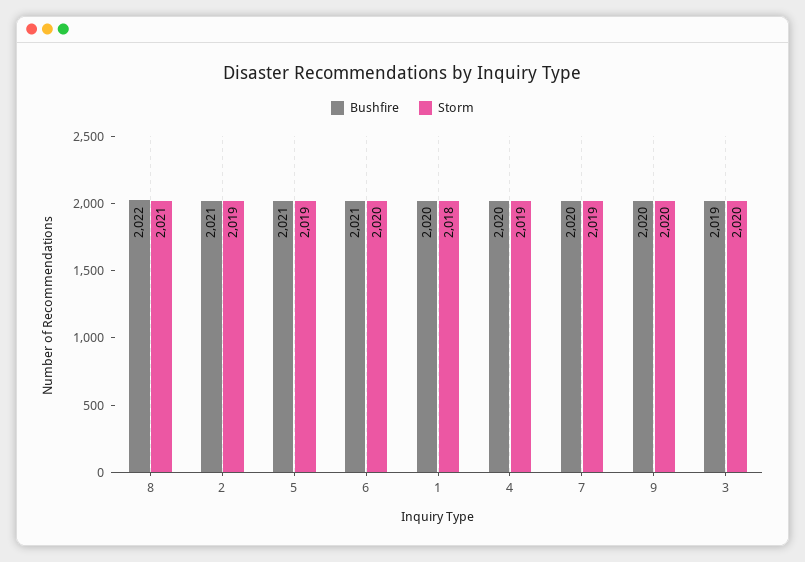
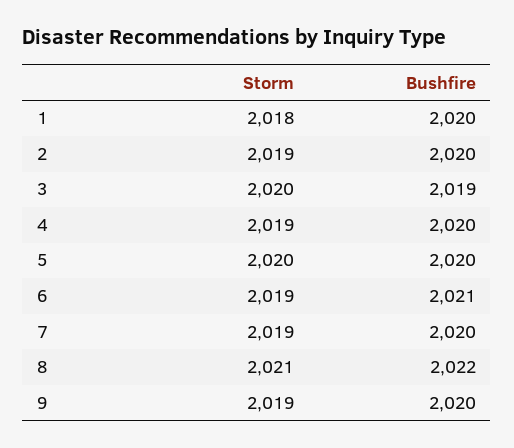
  {
    "Bushfire": {
      "8": 2022,
-     "2": 2021,
+     "2": 2020,
-     "5": 2021,
+     "5": 2020,
      "6": 2021,
      "1": 2020,
      "4": 2020,
      "7": 2020,
      "9": 2020,
      "3": 2019
    },
    "Storm": {
      "8": 2021,
      "2": 2019,
-     "5": 2019,
+     "5": 2020,
-     "6": 2020,
+     "6": 2019,
      "1": 2018,
      "4": 2019,
      "7": 2019,
-     "9": 2020,
+     "9": 2019,
      "3": 2020
    }
  }

